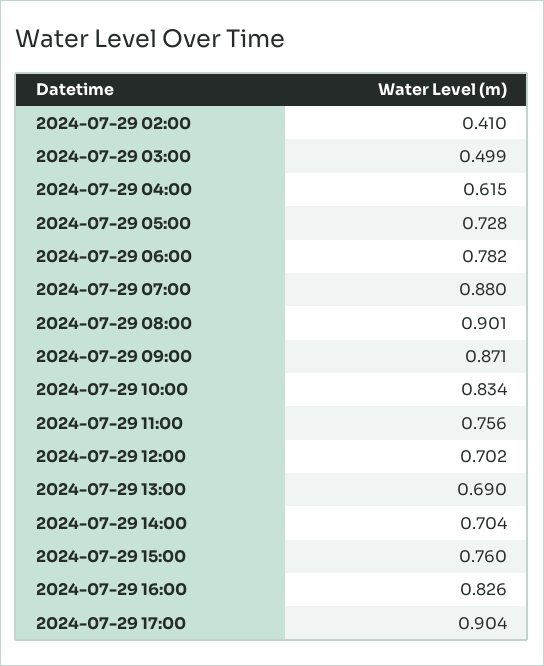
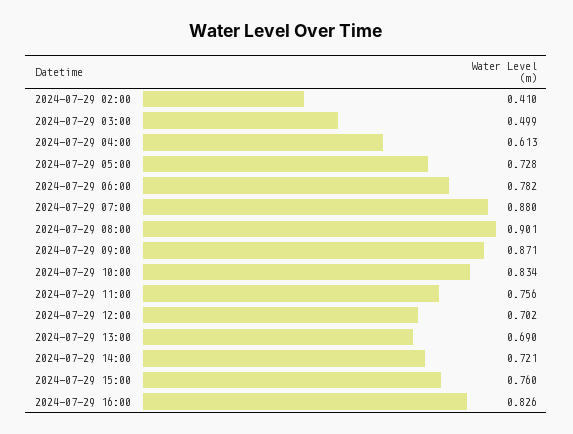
  {
    "2024-07-29 02:00": 0.41,
    "2024-07-29 03:00": 0.499,
-   "2024-07-29 04:00": 0.615,
+   "2024-07-29 04:00": 0.613,
    "2024-07-29 05:00": 0.728,
    "2024-07-29 06:00": 0.782,
    "2024-07-29 07:00": 0.88,
    "2024-07-29 08:00": 0.901,
    "2024-07-29 09:00": 0.871,
    "2024-07-29 10:00": 0.834,
    "2024-07-29 11:00": 0.756,
    "2024-07-29 12:00": 0.702,
    "2024-07-29 13:00": 0.69,
-   "2024-07-29 14:00": 0.704,
+   "2024-07-29 14:00": 0.721,
    "2024-07-29 15:00": 0.76,
-   "2024-07-29 16:00": 0.826,
+   "2024-07-29 16:00": 0.826
-   "2024-07-29 17:00": 0.904
  }

